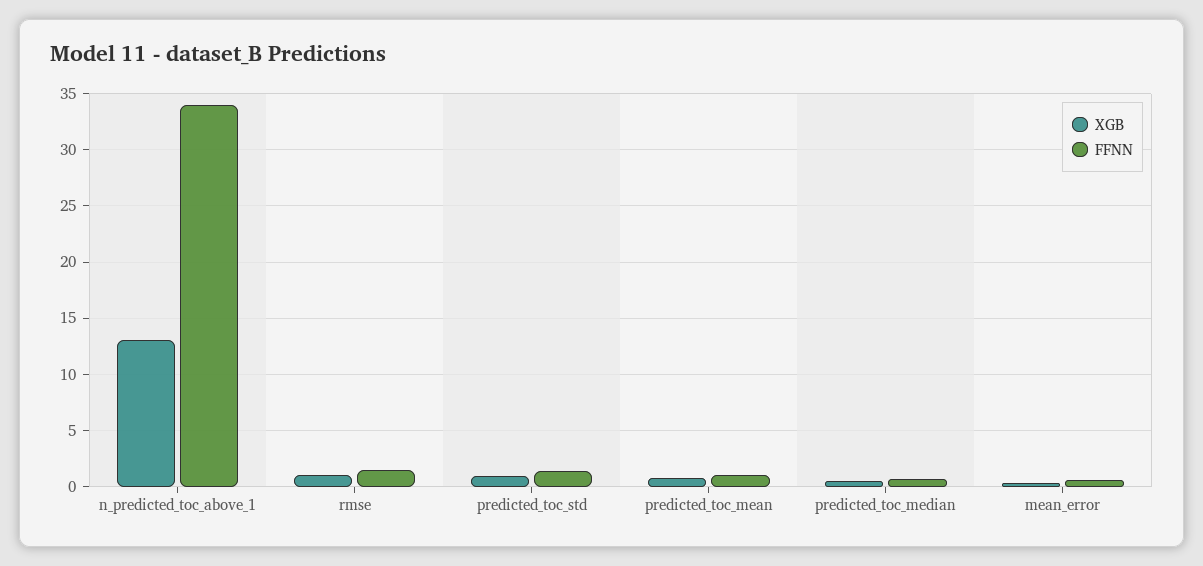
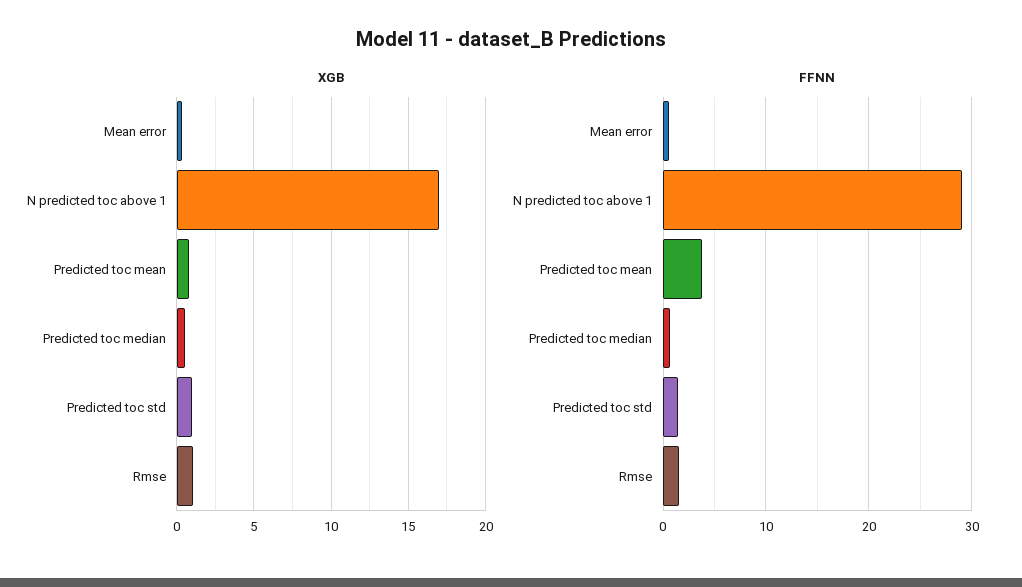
  {
    "XGB": {
-     "n_predicted_toc_above_1": 13,
+     "n_predicted_toc_above_1": 17,
      "rmse": 1,
      "predicted_toc_std": 1,
      "predicted_toc_mean": 1,
      "predicted_toc_median": 0.5,
      "mean_error": 0.5
    },
    "FFNN": {
-     "n_predicted_toc_above_1": 34,
+     "n_predicted_toc_above_1": 29,
      "rmse": 2,
      "predicted_toc_std": 1,
-     "predicted_toc_mean": 1,
+     "predicted_toc_mean": 4,
      "predicted_toc_median": 1,
      "mean_error": 1
    }
  }

